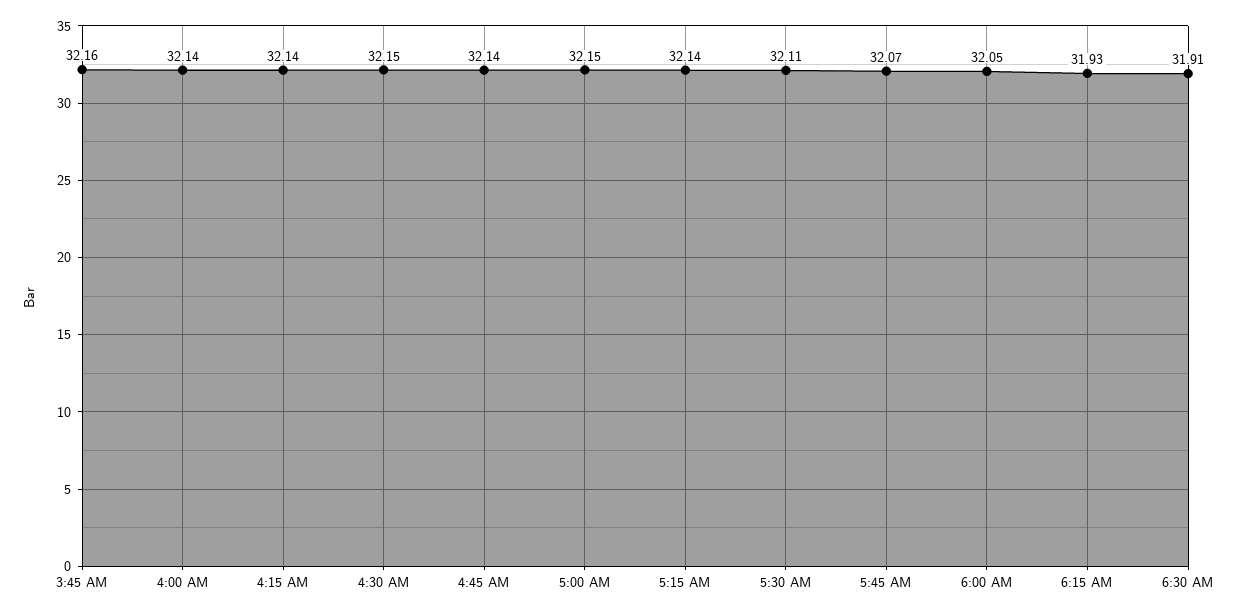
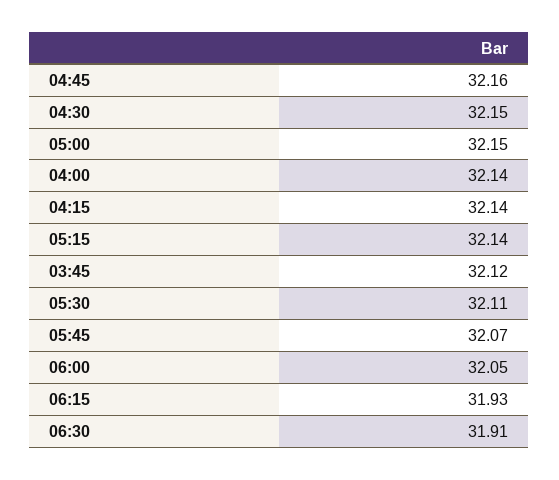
  {
-   "3:45 AM": 32.16,
+   "3:45 AM": 32.12,
    "4:00 AM": 32.14,
    "4:15 AM": 32.14,
    "4:30 AM": 32.15,
-   "4:45 AM": 32.14,
+   "4:45 AM": 32.16,
    "5:00 AM": 32.15,
    "5:15 AM": 32.14,
    "5:30 AM": 32.11,
    "5:45 AM": 32.07,
    "6:00 AM": 32.05,
    "6:15 AM": 31.93,
    "6:30 AM": 31.91
  }

